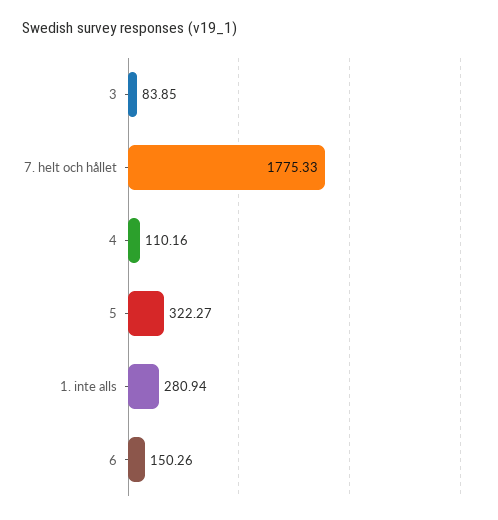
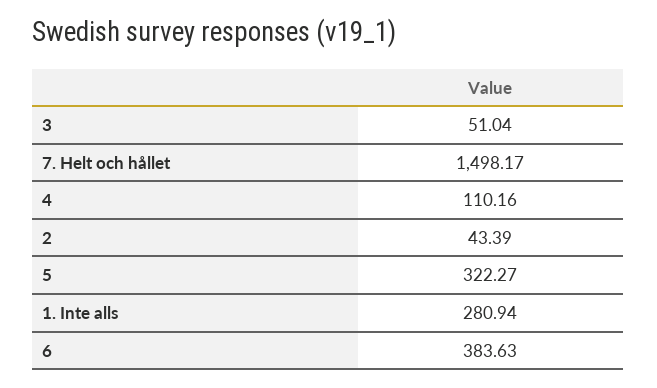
  {
-   "3": 83.85,
+   "3": 51.04,
-   "7. helt och hållet": 1775.33,
+   "7. helt och hållet": 1498.17,
    "4": 110.16,
    "5": 322.27,
    "1. inte alls": 280.94,
-   "6": 150.26
+   "6": 383.63,
+   "2": 43.39
  }

